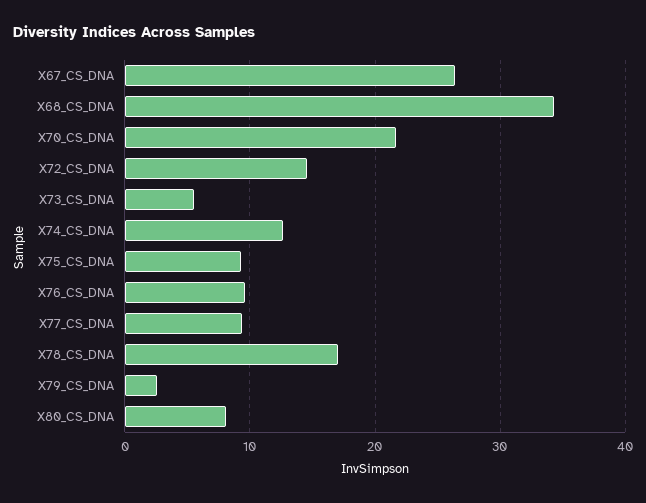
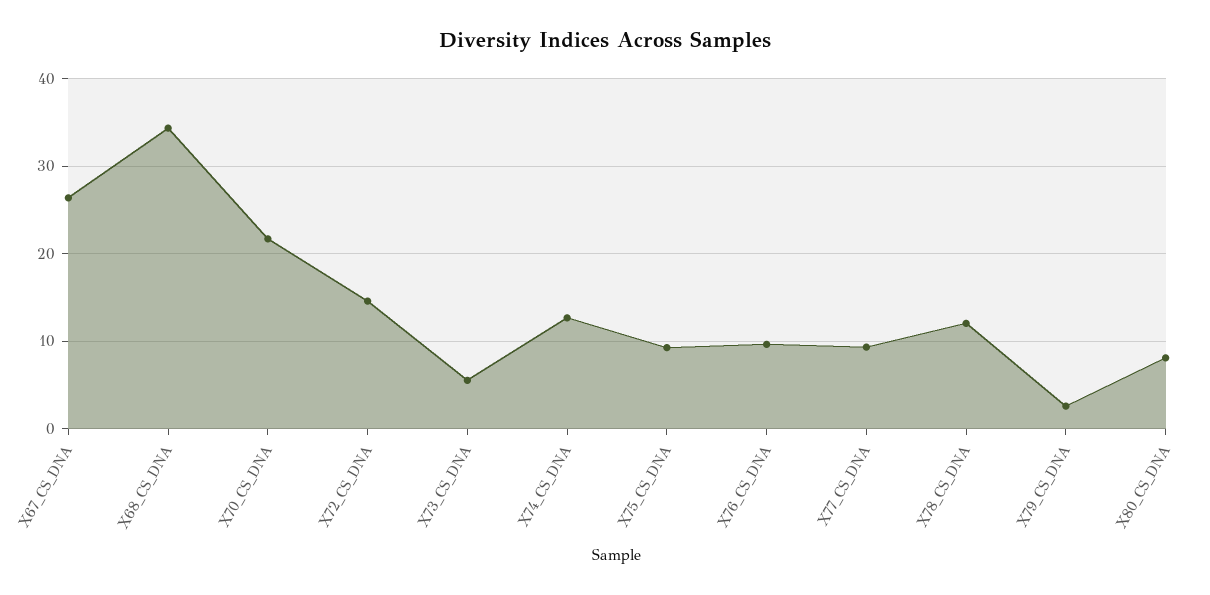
  {
    "X67_CS_DNA": 26,
    "X68_CS_DNA": 34,
    "X70_CS_DNA": 22,
    "X72_CS_DNA": 15,
    "X73_CS_DNA": 6,
    "X74_CS_DNA": 13,
    "X75_CS_DNA": 9,
    "X76_CS_DNA": 10,
    "X77_CS_DNA": 9,
-   "X78_CS_DNA": 17,
+   "X78_CS_DNA": 12,
    "X79_CS_DNA": 3,
    "X80_CS_DNA": 8
  }

